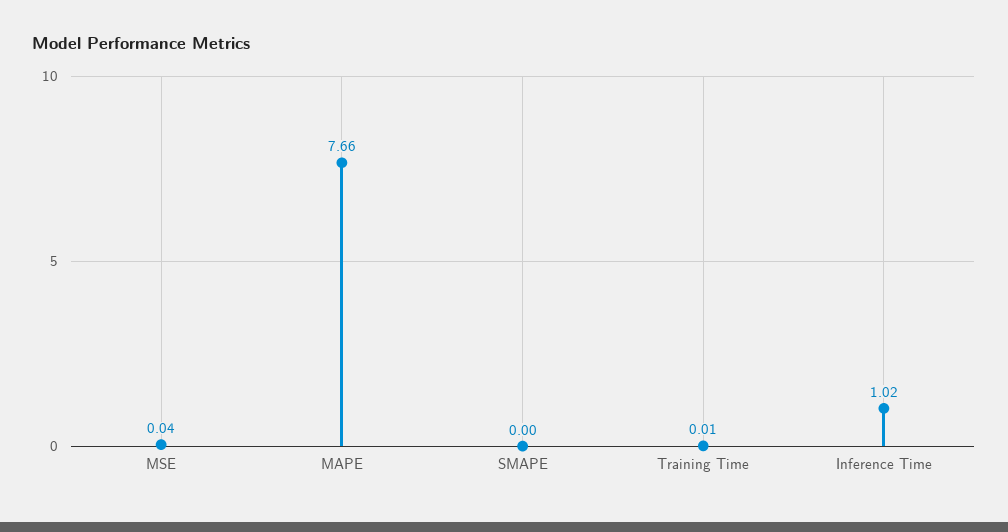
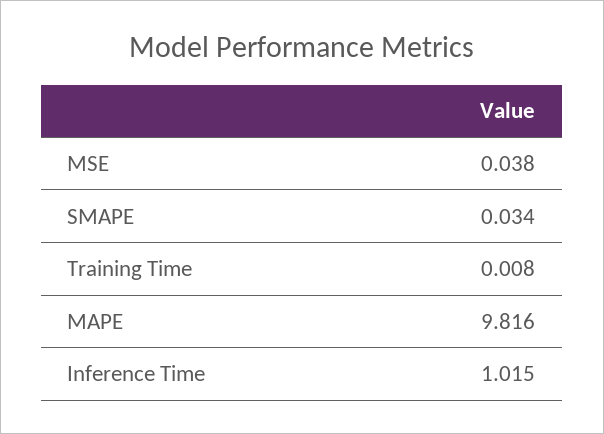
  {
    "MSE": 0.038,
-   "MAPE": 7.66,
+   "MAPE": 9.816,
-   "SMAPE": 0,
+   "SMAPE": 0.034,
    "Training Time": 0.008,
    "Inference Time": 1.015
  }

